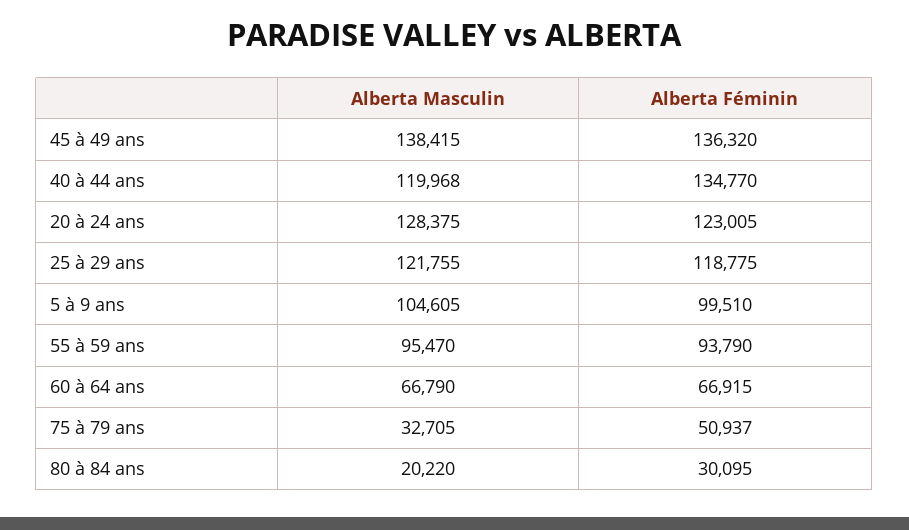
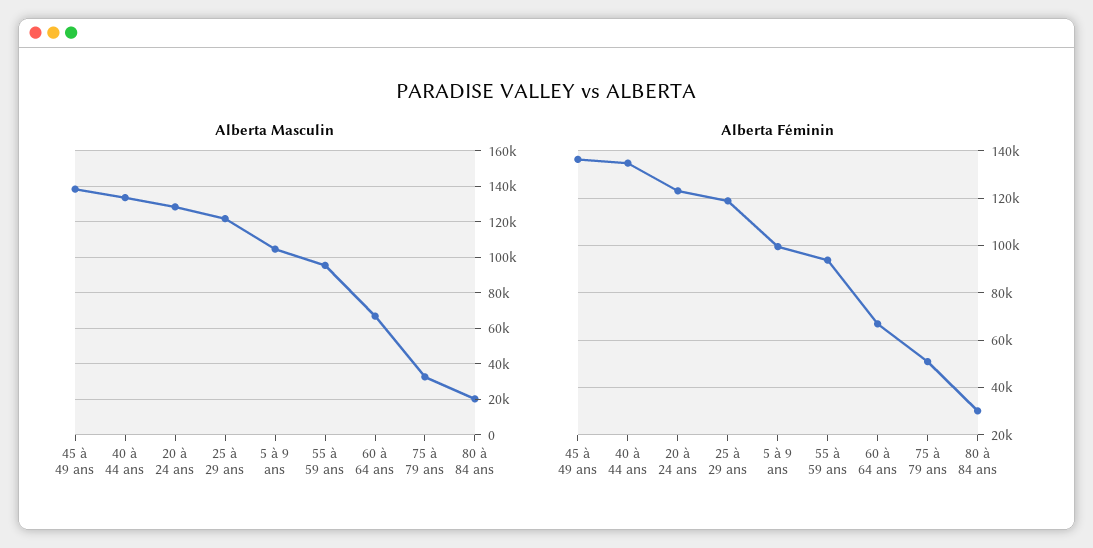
  {
    "Alberta Masculin": {
      "45 à 49 ans": 138415,
-     "40 à 44 ans": 119968,
+     "40 à 44 ans": 135000,
      "20 à 24 ans": 128375,
      "25 à 29 ans": 121755,
      "5 à 9 ans": 104605,
      "55 à 59 ans": 95470,
      "60 à 64 ans": 66790,
      "75 à 79 ans": 32705,
      "80 à 84 ans": 20220
    },
    "Alberta Féminin": {
      "45 à 49 ans": 136320,
      "40 à 44 ans": 134770,
      "20 à 24 ans": 123005,
      "25 à 29 ans": 118775,
      "5 à 9 ans": 99510,
      "55 à 59 ans": 93790,
      "60 à 64 ans": 66915,
      "75 à 79 ans": 50937,
      "80 à 84 ans": 30095
    }
  }

